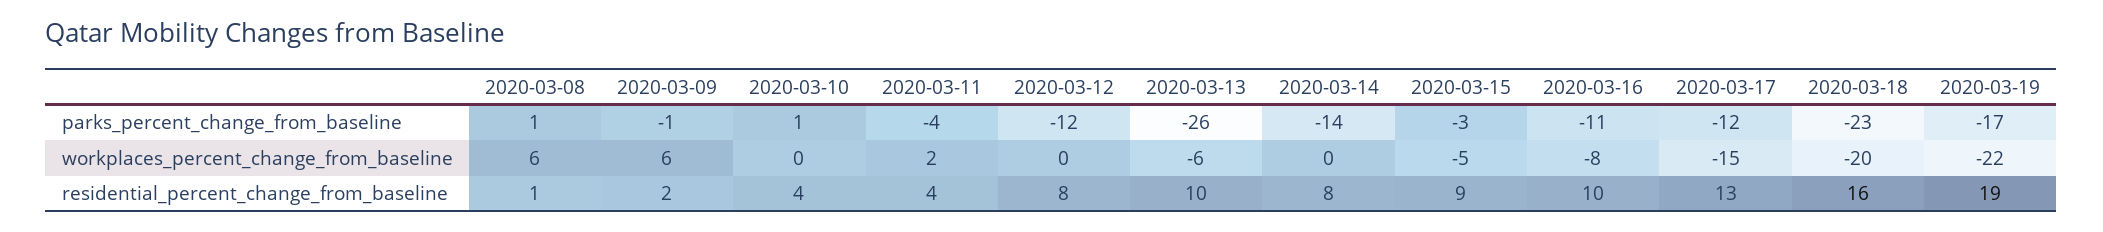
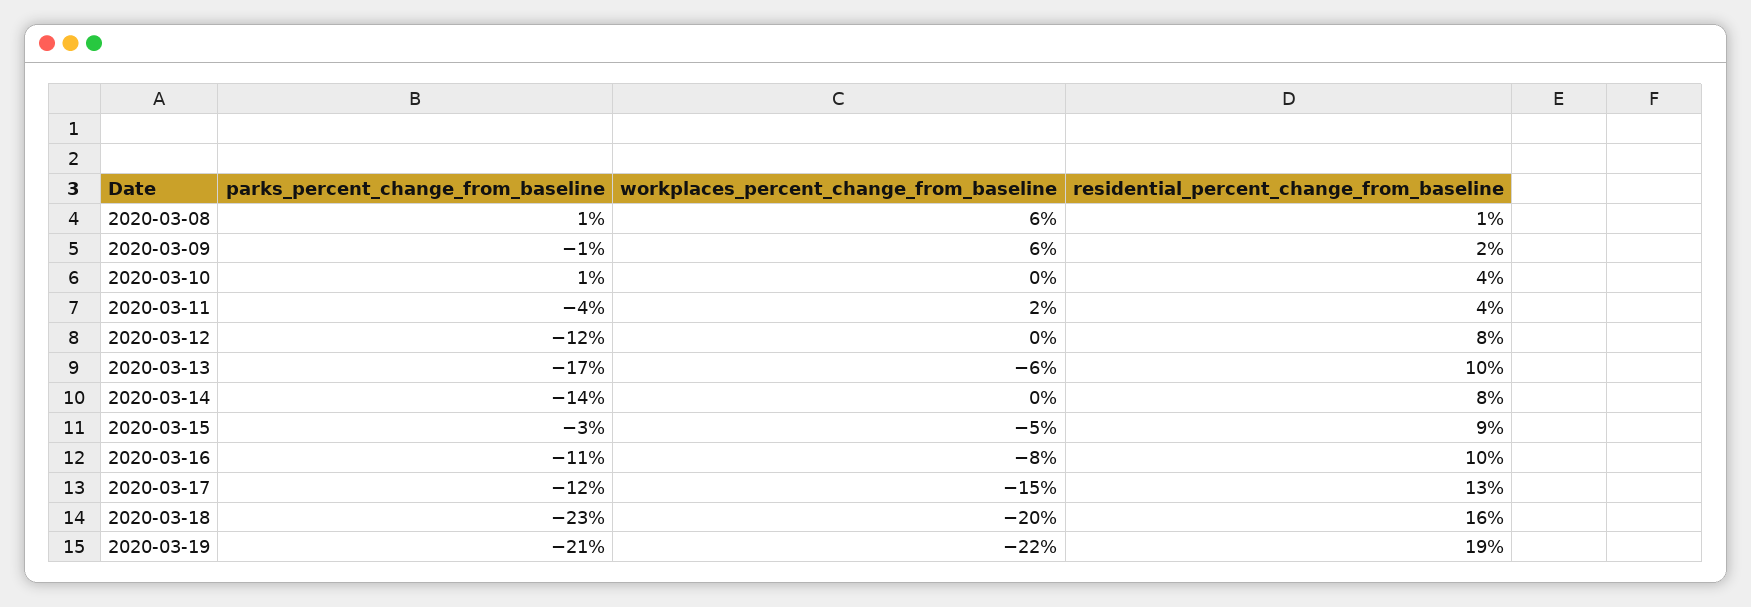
  {
    "2020-03-08": {
      "parks_percent_change_from_baseline": 1,
      "workplaces_percent_change_from_baseline": 6,
      "residential_percent_change_from_baseline": 1
    },
    "2020-03-09": {
      "parks_percent_change_from_baseline": -1,
      "workplaces_percent_change_from_baseline": 6,
      "residential_percent_change_from_baseline": 2
    },
    "2020-03-10": {
      "parks_percent_change_from_baseline": 1,
      "workplaces_percent_change_from_baseline": 0,
      "residential_percent_change_from_baseline": 4
    },
    "2020-03-11": {
      "parks_percent_change_from_baseline": -4,
      "workplaces_percent_change_from_baseline": 2,
      "residential_percent_change_from_baseline": 4
    },
    "2020-03-12": {
      "parks_percent_change_from_baseline": -12,
      "workplaces_percent_change_from_baseline": 0,
      "residential_percent_change_from_baseline": 8
    },
    "2020-03-13": {
-     "parks_percent_change_from_baseline": -26,
+     "parks_percent_change_from_baseline": -17,
      "workplaces_percent_change_from_baseline": -6,
      "residential_percent_change_from_baseline": 10
    },
    "2020-03-14": {
      "parks_percent_change_from_baseline": -14,
      "workplaces_percent_change_from_baseline": 0,
      "residential_percent_change_from_baseline": 8
    },
    "2020-03-15": {
      "parks_percent_change_from_baseline": -3,
      "workplaces_percent_change_from_baseline": -5,
      "residential_percent_change_from_baseline": 9
    },
    "2020-03-16": {
      "parks_percent_change_from_baseline": -11,
      "workplaces_percent_change_from_baseline": -8,
      "residential_percent_change_from_baseline": 10
    },
    "2020-03-17": {
      "parks_percent_change_from_baseline": -12,
      "workplaces_percent_change_from_baseline": -15,
      "residential_percent_change_from_baseline": 13
    },
    "2020-03-18": {
      "parks_percent_change_from_baseline": -23,
      "workplaces_percent_change_from_baseline": -20,
      "residential_percent_change_from_baseline": 16
    },
    "2020-03-19": {
-     "parks_percent_change_from_baseline": -17,
+     "parks_percent_change_from_baseline": -21,
      "workplaces_percent_change_from_baseline": -22,
      "residential_percent_change_from_baseline": 19
    }
  }

